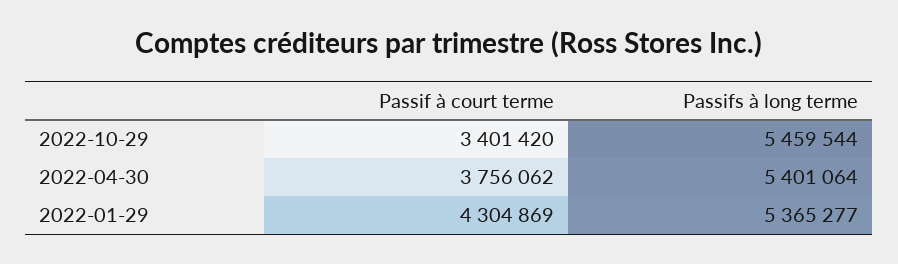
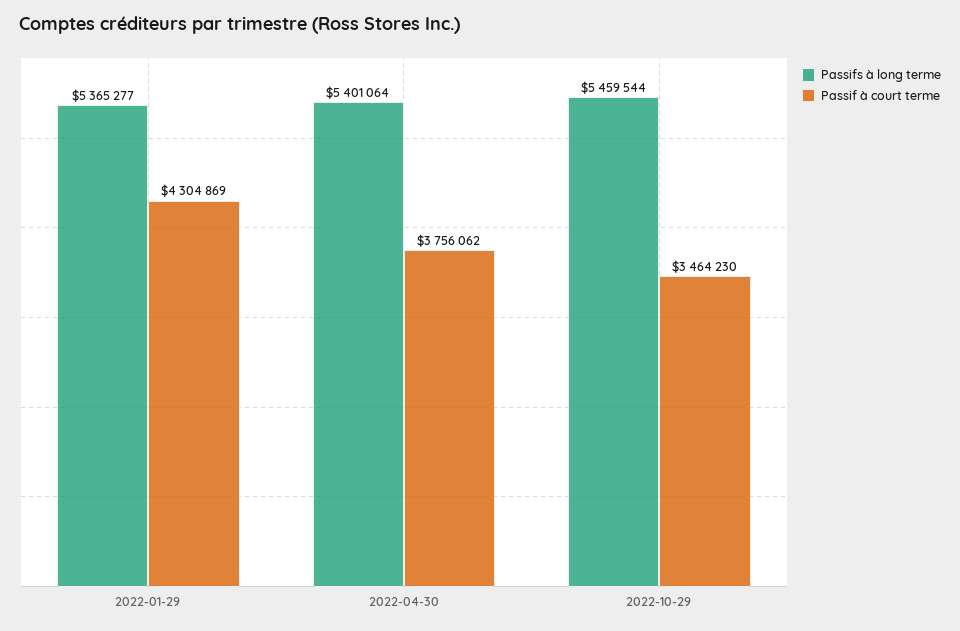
  {
    "Passif à court terme": {
-     "2022-10-29": 3401420,
+     "2022-10-29": 3464230,
      "2022-04-30": 3756062,
      "2022-01-29": 4304869
    },
    "Passifs à long terme": {
      "2022-10-29": 5459544,
      "2022-04-30": 5401064,
      "2022-01-29": 5365277
    }
  }

